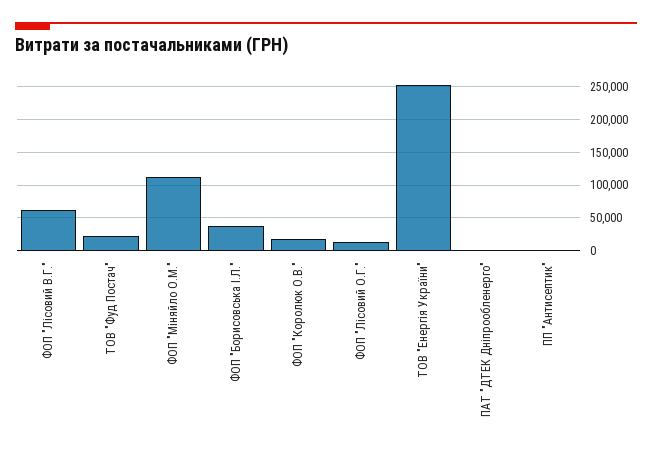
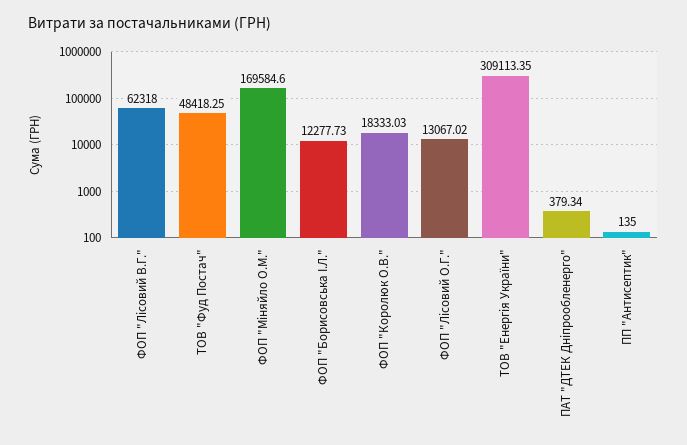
  {
    "ФОП \"Лісовий В.Г.\"": 62318,
-   "ТОВ \"Фуд Постач\"": 20000,
+   "ТОВ \"Фуд Постач\"": 48418.25,
-   "ФОП \"Міняйло О.М.\"": 110000,
+   "ФОП \"Міняйло О.М.\"": 169584.6,
-   "ФОП \"Борисовська І.Л.\"": 40000,
+   "ФОП \"Борисовська І.Л.\"": 12277.73,
    "ФОП \"Королюк О.В.\"": 18333.03,
    "ФОП \"Лісовий О.Г.\"": 13067.02,
-   "ТОВ \"Енергія України\"": 250000,
+   "ТОВ \"Енергія України\"": 309113.35,
    "ПАТ \"ДТЕК Дніпрообленерго\"": 379.34,
    "ПП \"Антисептик\"": 135
  }

